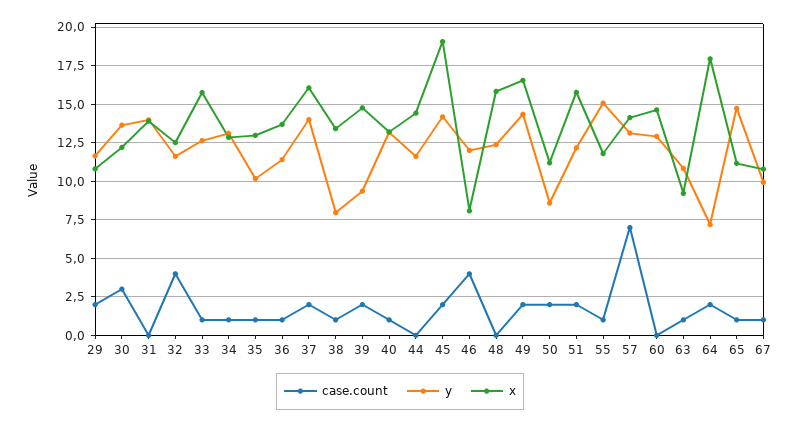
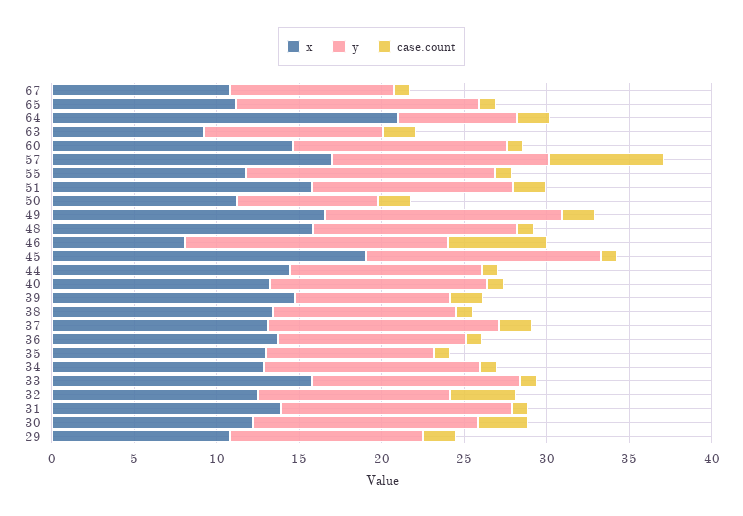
  {
    "case.count": {
      "29": 2,
      "30": 3,
-     "31": 0,
+     "31": 1,
      "32": 4,
      "33": 1,
      "34": 1,
      "35": 1,
      "36": 1,
      "37": 2,
      "38": 1,
      "39": 2,
      "40": 1,
-     "44": 0,
+     "44": 1,
-     "45": 2,
+     "45": 1,
-     "46": 4,
+     "46": 6,
-     "48": 0,
+     "48": 1,
      "49": 2,
      "50": 2,
      "51": 2,
      "55": 1,
      "57": 7,
-     "60": 0,
+     "60": 1,
-     "63": 1,
+     "63": 2,
      "64": 2,
      "65": 1,
      "67": 1
    },
    "y": {
      "29": 11.5,
      "30": 13.5,
      "31": 14,
      "32": 11.5,
      "33": 12.5,
      "34": 13,
      "35": 10,
      "36": 11.5,
      "37": 14,
-     "38": 8,
+     "38": 11,
      "39": 9.5,
      "40": 13,
      "44": 11.5,
      "45": 14,
-     "46": 12,
+     "46": 16,
      "48": 12.5,
      "49": 14.5,
      "50": 8.5,
      "51": 12,
      "55": 15,
      "57": 13,
      "60": 13,
      "63": 11,
      "64": 7,
      "65": 14.5,
      "67": 10
    },
    "x": {
      "29": 11,
      "30": 12,
      "31": 14,
      "32": 12.5,
      "33": 16,
      "34": 13,
      "35": 13,
      "36": 13.5,
-     "37": 16,
+     "37": 13,
      "38": 13.5,
      "39": 15,
      "40": 13,
      "44": 14.5,
      "45": 19,
      "46": 8,
      "48": 16,
      "49": 16.5,
      "50": 11,
      "51": 16,
      "55": 12,
-     "57": 14,
+     "57": 17,
      "60": 14.5,
      "63": 9,
-     "64": 18,
+     "64": 21,
      "65": 11,
      "67": 11
    }
  }

